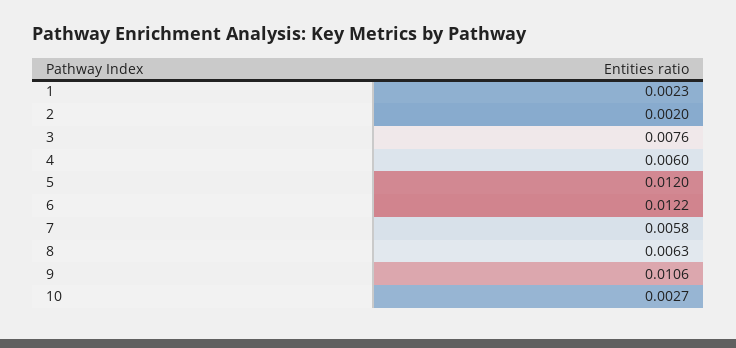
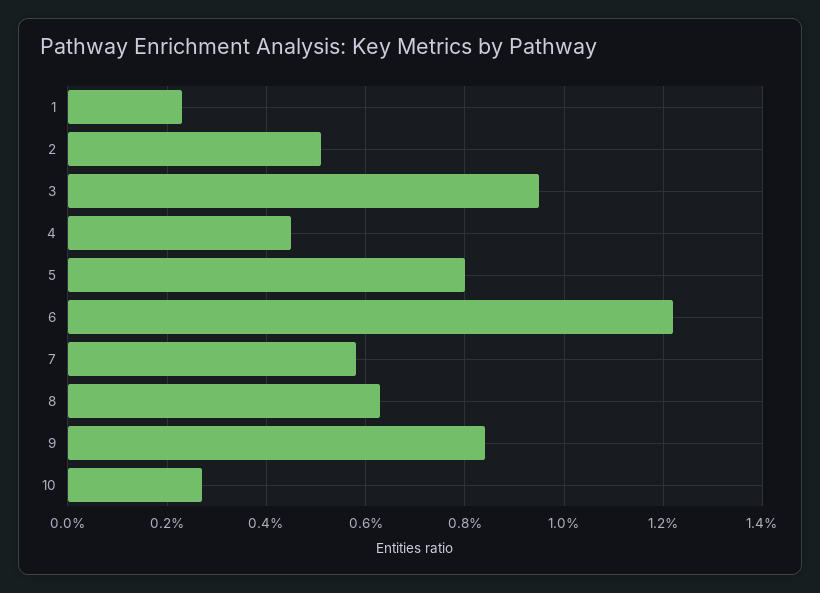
  {
    "1": 0.0023,
-   "2": 0.002,
+   "2": 0.005,
-   "3": 0.0076,
+   "3": 0.0095,
-   "4": 0.006,
+   "4": 0.0045,
-   "5": 0.012,
+   "5": 0.008,
    "6": 0.0122,
    "7": 0.0058,
    "8": 0.0063,
-   "9": 0.0106,
+   "9": 0.0085,
    "10": 0.0027
  }

